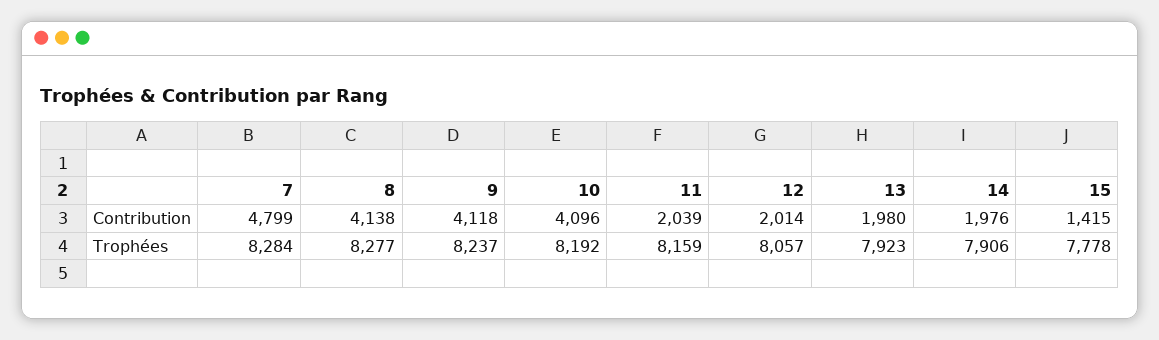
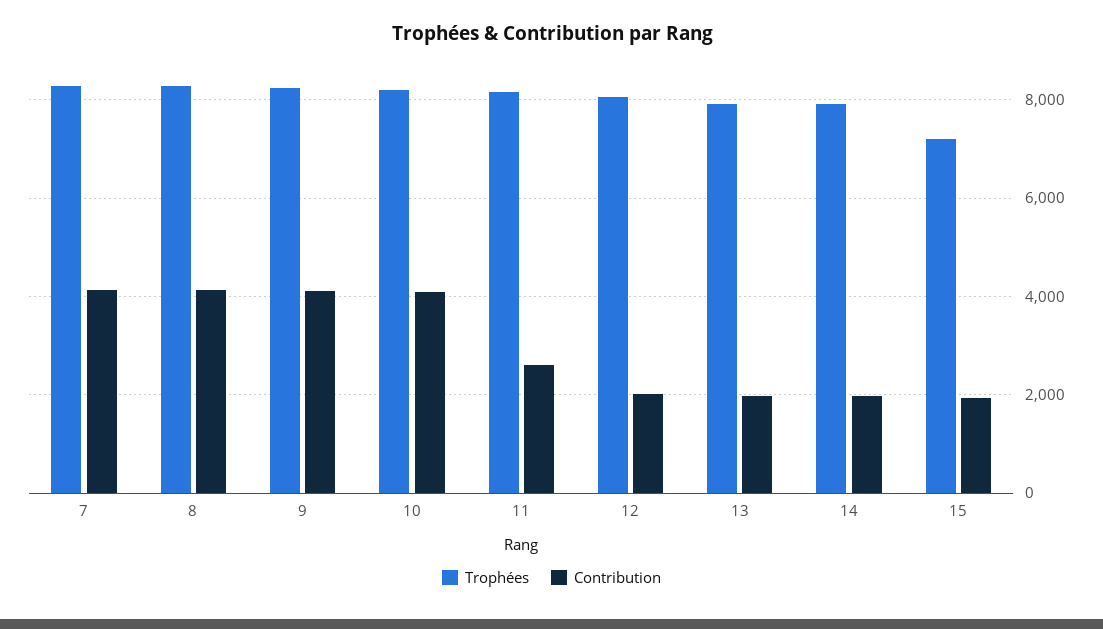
  {
    "Contribution": {
-     "7": 4799,
+     "7": 4200,
      "8": 4138,
      "9": 4118,
      "10": 4096,
-     "11": 2039,
+     "11": 2600,
      "12": 2014,
      "13": 1980,
      "14": 1976,
-     "15": 1415
+     "15": 2000
    },
    "Trophées": {
      "7": 8284,
      "8": 8277,
      "9": 8237,
      "10": 8192,
      "11": 8159,
      "12": 8057,
      "13": 7923,
      "14": 7906,
-     "15": 7778
+     "15": 7200
    }
  }

